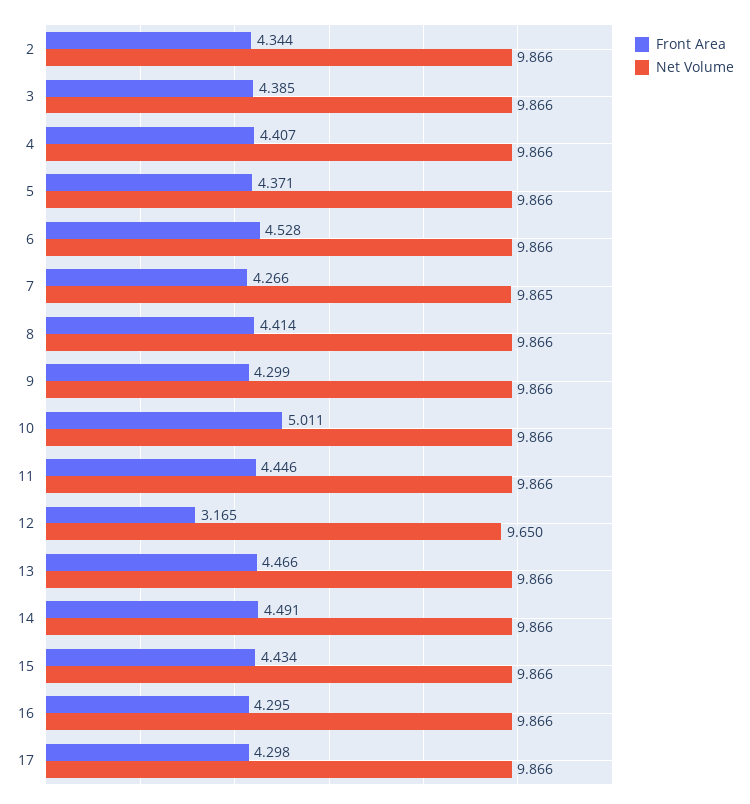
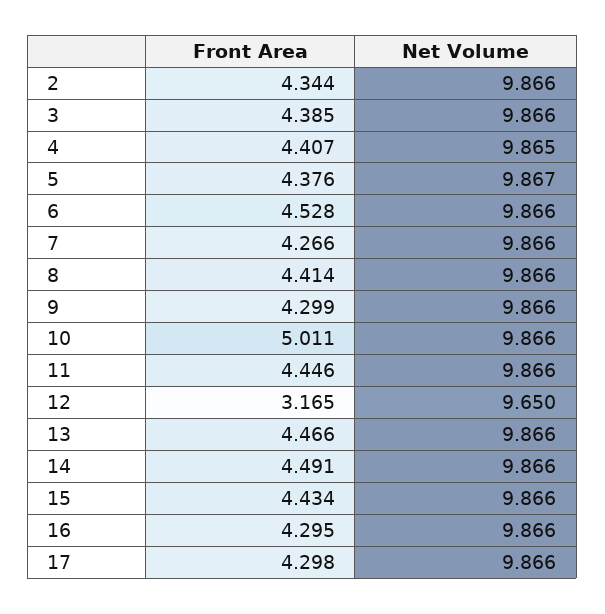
  {
    "Front Area": {
      "2": 4.344,
      "3": 4.385,
      "4": 4.407,
-     "5": 4.371,
+     "5": 4.376,
      "6": 4.528,
      "7": 4.266,
      "8": 4.414,
      "9": 4.299,
      "10": 5.011,
      "11": 4.446,
      "12": 3.165,
      "13": 4.466,
      "14": 4.491,
      "15": 4.434,
      "16": 4.295,
      "17": 4.298
    },
    "Net Volume": {
      "2": 9.866,
      "3": 9.866,
-     "4": 9.866,
+     "4": 9.865,
-     "5": 9.866,
+     "5": 9.867,
      "6": 9.866,
-     "7": 9.865,
+     "7": 9.866,
      "8": 9.866,
      "9": 9.866,
      "10": 9.866,
      "11": 9.866,
      "12": 9.65,
      "13": 9.866,
      "14": 9.866,
      "15": 9.866,
      "16": 9.866,
      "17": 9.866
    }
  }

